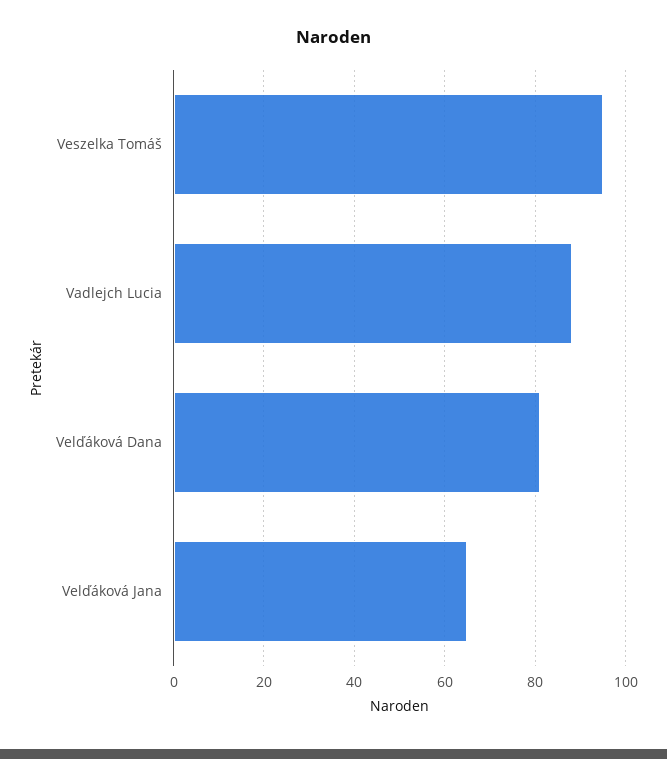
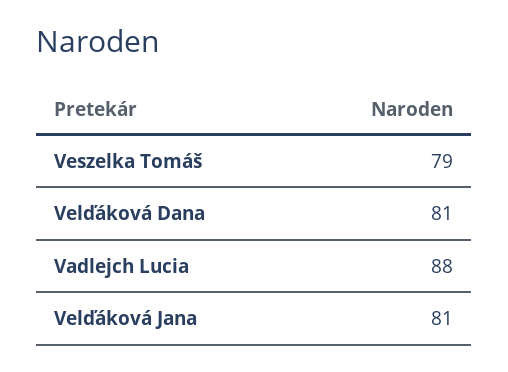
  {
-   "Veszelka Tomáš": 95,
+   "Veszelka Tomáš": 79,
    "Vadlejch Lucia": 88,
    "Velďáková Dana": 81,
-   "Velďáková Jana": 65
+   "Velďáková Jana": 81
  }

